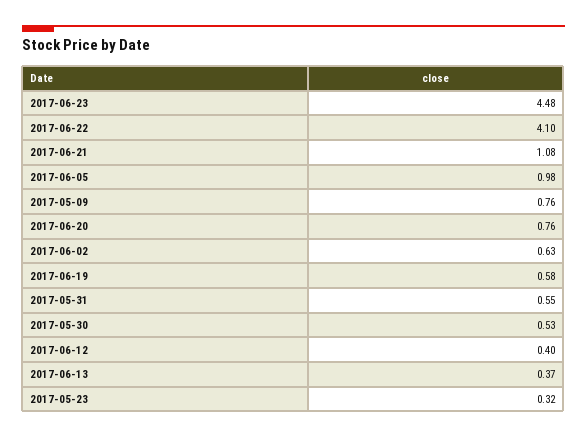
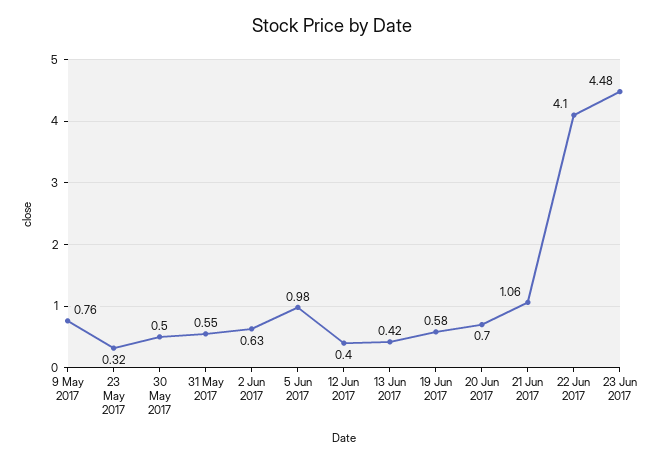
  {
    "2017-06-23": 4.48,
    "2017-06-22": 4.1,
-   "2017-06-21": 1.08,
+   "2017-06-21": 1.06,
    "2017-06-05": 0.98,
    "2017-05-09": 0.76,
-   "2017-06-20": 0.76,
+   "2017-06-20": 0.7,
    "2017-06-02": 0.63,
    "2017-06-19": 0.58,
    "2017-05-31": 0.55,
-   "2017-05-30": 0.53,
+   "2017-05-30": 0.5,
    "2017-06-12": 0.4,
-   "2017-06-13": 0.37,
+   "2017-06-13": 0.42,
    "2017-05-23": 0.32
  }

